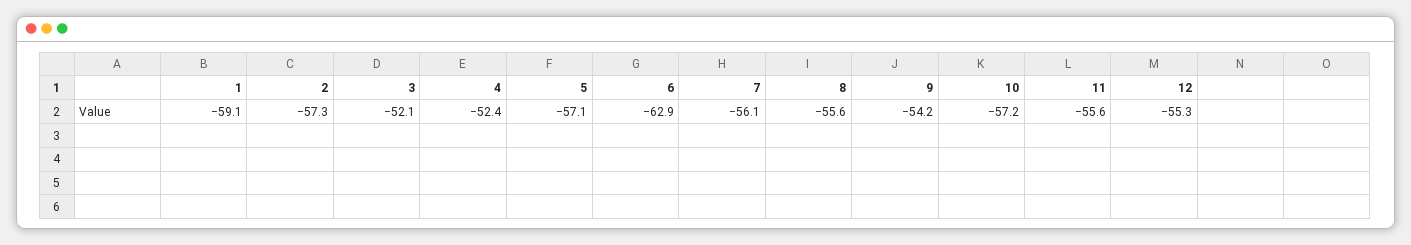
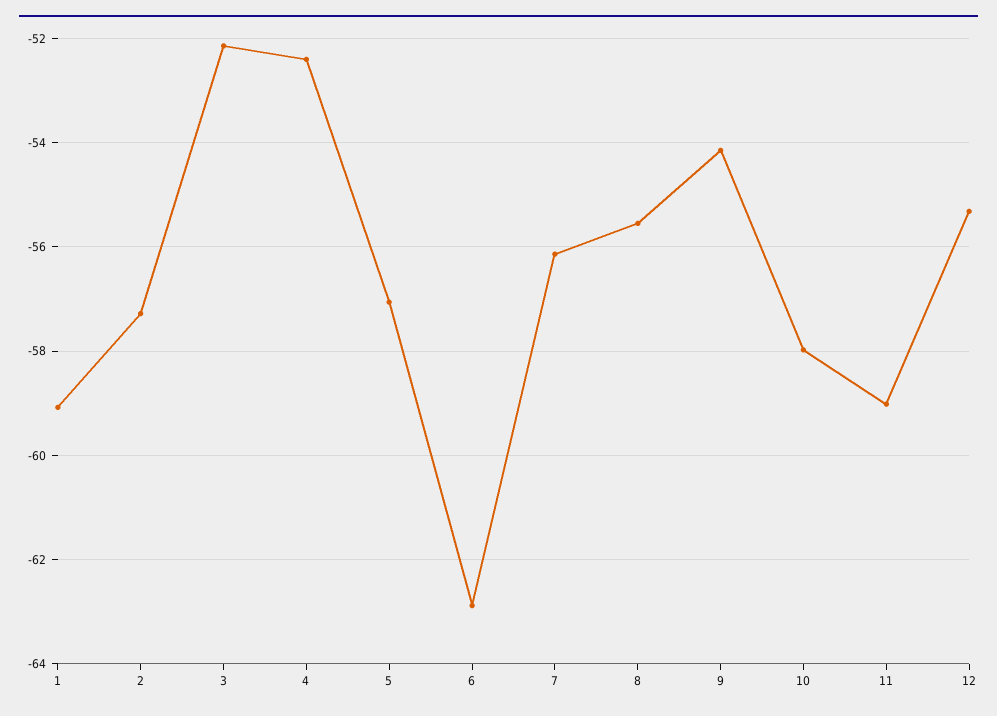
  {
    "1": -59.1,
    "2": -57.3,
    "3": -52.1,
    "4": -52.4,
    "5": -57.1,
    "6": -62.9,
    "7": -56.1,
    "8": -55.6,
    "9": -54.2,
-   "10": -57.2,
+   "10": -58,
-   "11": -55.6,
+   "11": -59,
    "12": -55.3
  }

